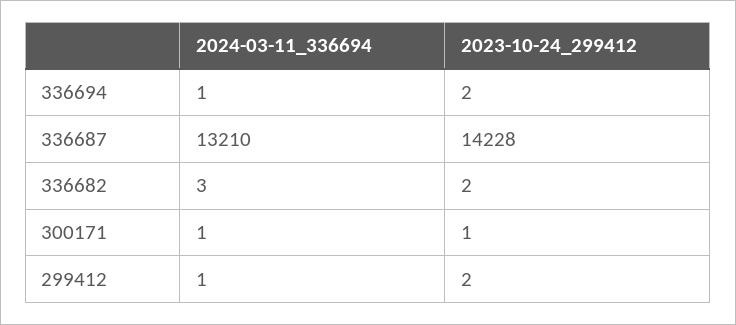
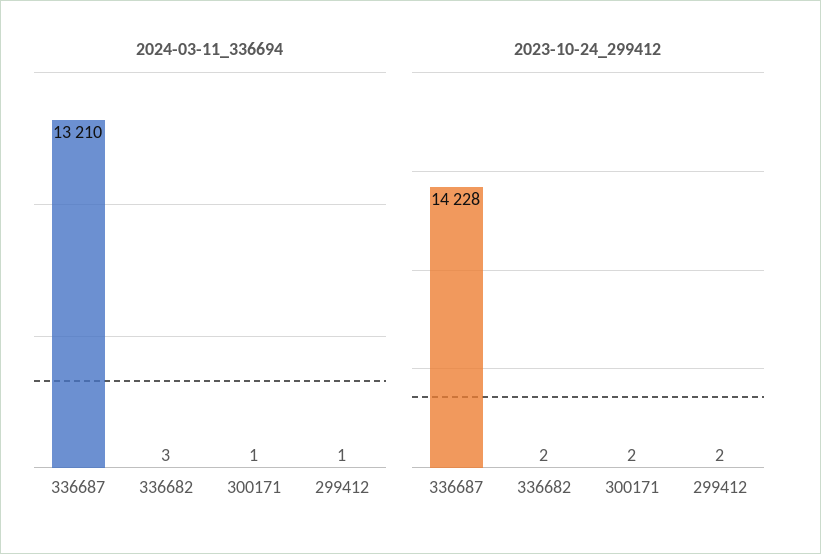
  {
    "2024-03-11_336694": {
-     "336694": 1,
      "336687": 13210,
      "336682": 3,
      "300171": 1,
      "299412": 1
    },
    "2023-10-24_299412": {
-     "336694": 2,
      "336687": 14228,
      "336682": 2,
-     "300171": 1,
+     "300171": 2,
      "299412": 2
    }
  }

